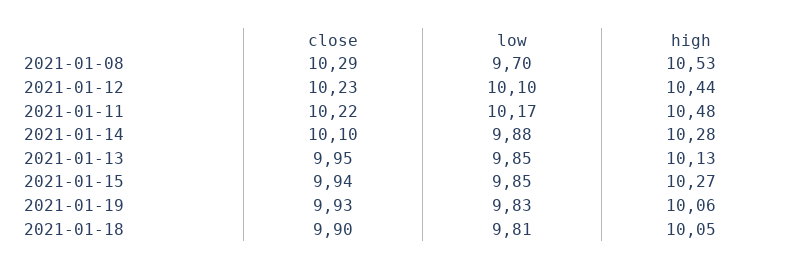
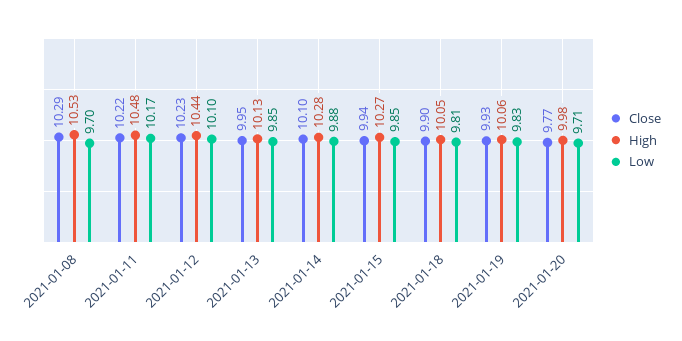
  {
    "close": {
      "2021-01-08": 10.29,
      "2021-01-12": 10.23,
      "2021-01-11": 10.22,
      "2021-01-14": 10.1,
      "2021-01-13": 9.95,
      "2021-01-15": 9.94,
      "2021-01-19": 9.93,
-     "2021-01-18": 9.9
+     "2021-01-18": 9.9,
+     "2021-01-20": 9.77
    },
    "low": {
      "2021-01-08": 9.7,
      "2021-01-12": 10.1,
      "2021-01-11": 10.17,
      "2021-01-14": 9.88,
      "2021-01-13": 9.85,
      "2021-01-15": 9.85,
      "2021-01-19": 9.83,
-     "2021-01-18": 9.81
+     "2021-01-18": 9.81,
+     "2021-01-20": 9.71
    },
    "high": {
      "2021-01-08": 10.53,
      "2021-01-12": 10.44,
      "2021-01-11": 10.48,
      "2021-01-14": 10.28,
      "2021-01-13": 10.13,
      "2021-01-15": 10.27,
      "2021-01-19": 10.06,
-     "2021-01-18": 10.05
+     "2021-01-18": 10.05,
+     "2021-01-20": 9.98
    }
  }

